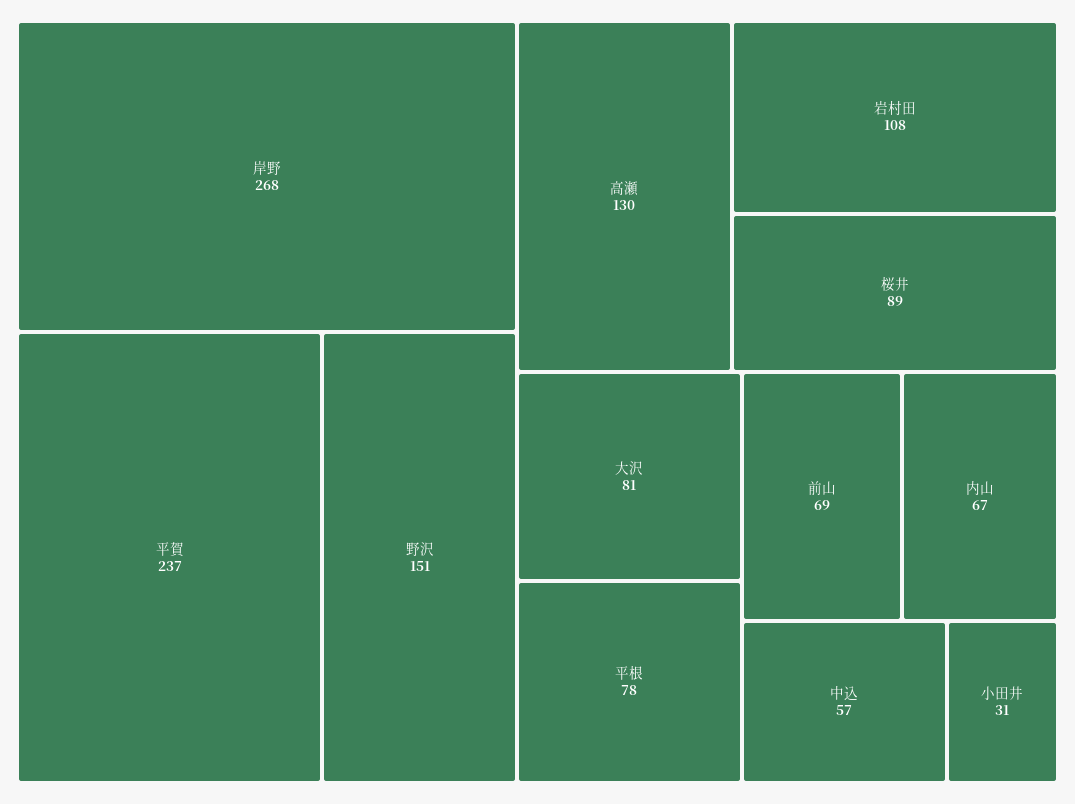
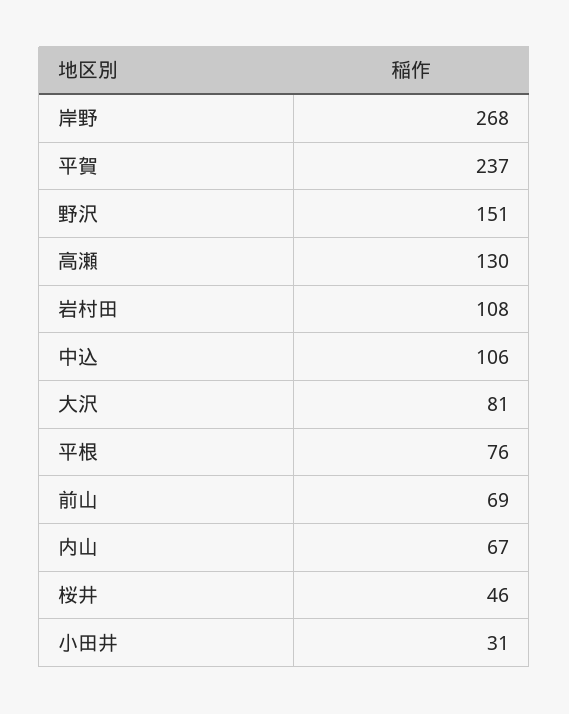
  {
    "岸野": 268,
    "平賀": 237,
    "野沢": 151,
    "高瀬": 130,
    "岩村田": 108,
-   "桜井": 89,
+   "桜井": 46,
    "大沢": 81,
-   "平根": 78,
+   "平根": 76,
    "前山": 69,
    "内山": 67,
-   "中込": 57,
+   "中込": 106,
    "小田井": 31
  }

